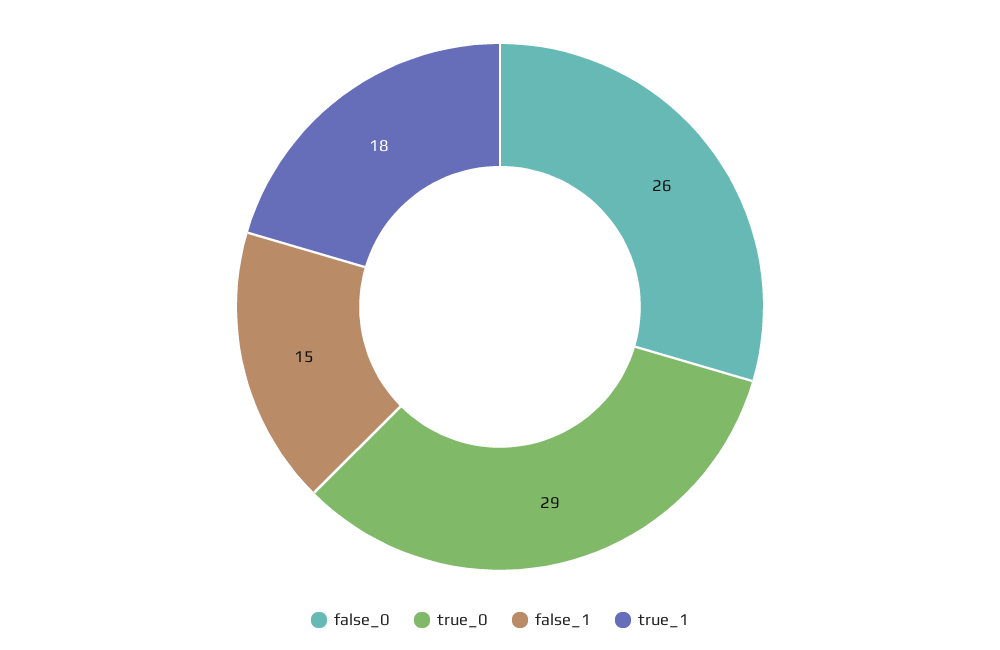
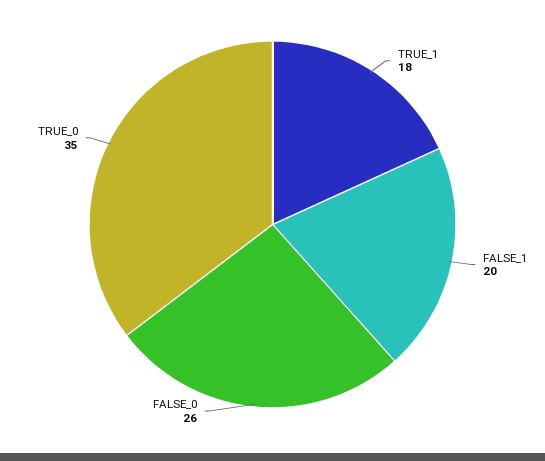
  {
    "false_0": 26,
-   "true_0": 29,
+   "true_0": 35,
-   "false_1": 15,
+   "false_1": 20,
    "true_1": 18
  }

